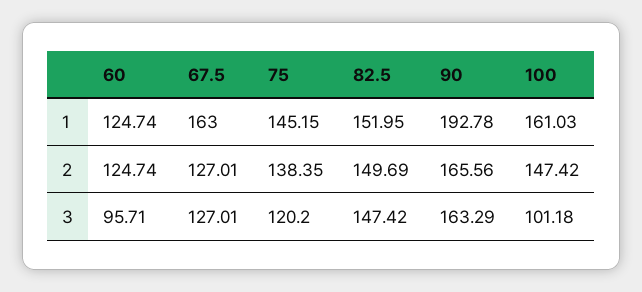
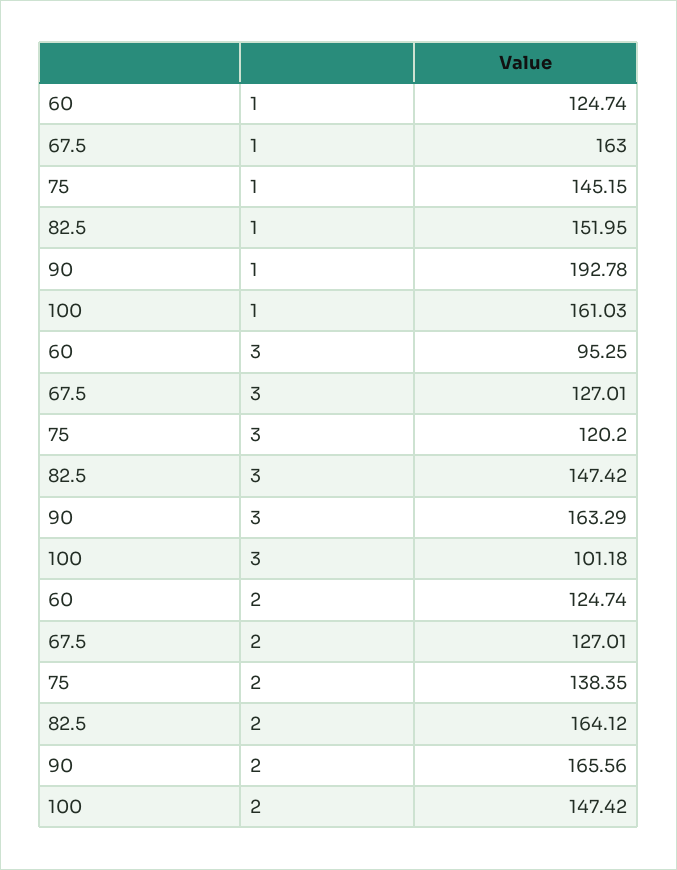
  {
    "60": {
      "1": 124.74,
      "2": 124.74,
-     "3": 95.71
+     "3": 95.25
    },
    "67.5": {
      "1": 163,
      "2": 127.01,
      "3": 127.01
    },
    "75": {
      "1": 145.15,
      "2": 138.35,
      "3": 120.2
    },
    "82.5": {
      "1": 151.95,
-     "2": 149.69,
+     "2": 164.12,
      "3": 147.42
    },
    "90": {
      "1": 192.78,
      "2": 165.56,
      "3": 163.29
    },
    "100": {
      "1": 161.03,
      "2": 147.42,
      "3": 101.18
    }
  }

